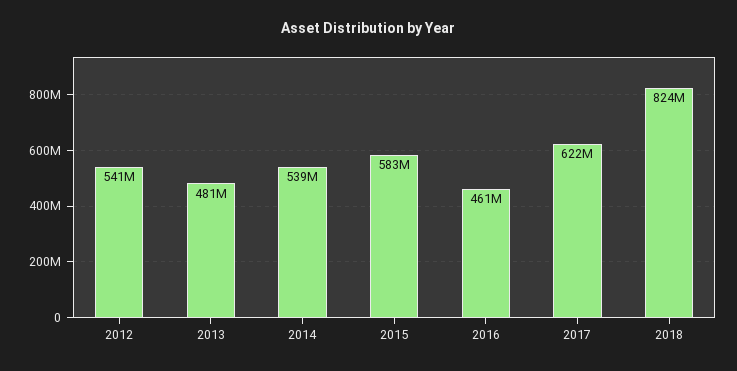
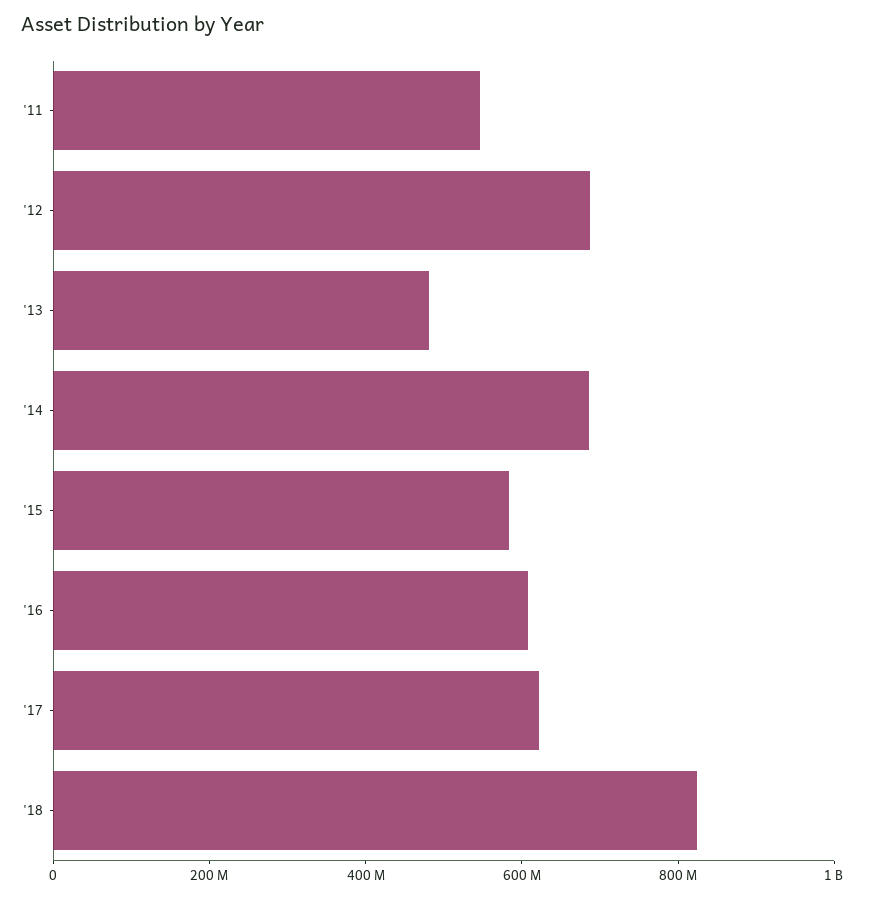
  {
-   "2012": 541000000,
+   "2012": 700000000,
    "2013": 481000000,
-   "2014": 539000000,
+   "2014": 700000000,
    "2015": 583000000,
-   "2016": 461000000,
+   "2016": 600000000,
    "2017": 622000000,
-   "2018": 824000000
+   "2018": 824000000,
+   "'11": 550000000
  }

